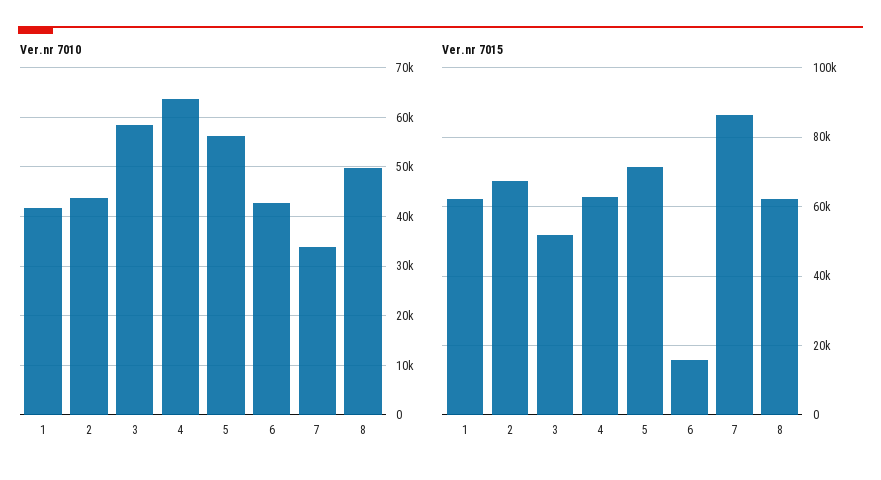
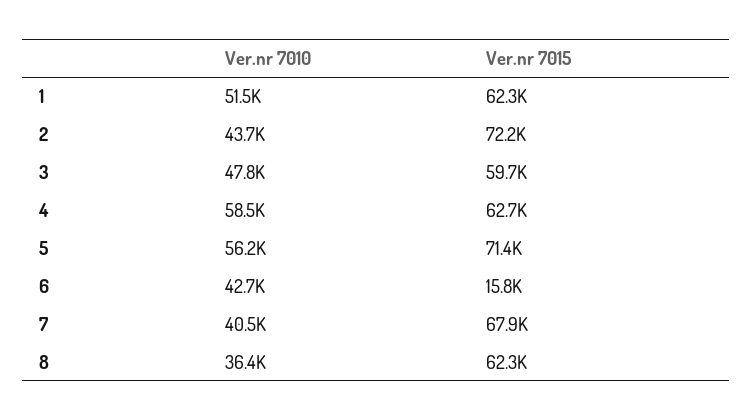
  {
    "Ver.nr 7010": {
-     "1": 42000,
+     "1": 51500,
      "2": 43700,
-     "3": 58000,
+     "3": 47800,
-     "4": 64000,
+     "4": 58500,
      "5": 56200,
      "6": 42700,
-     "7": 34000,
+     "7": 40500,
-     "8": 50000
+     "8": 36400
    },
    "Ver.nr 7015": {
      "1": 62300,
-     "2": 68000,
+     "2": 72200,
-     "3": 52000,
+     "3": 59700,
      "4": 62700,
      "5": 71400,
      "6": 15800,
-     "7": 86000,
+     "7": 67900,
      "8": 62300
    }
  }

